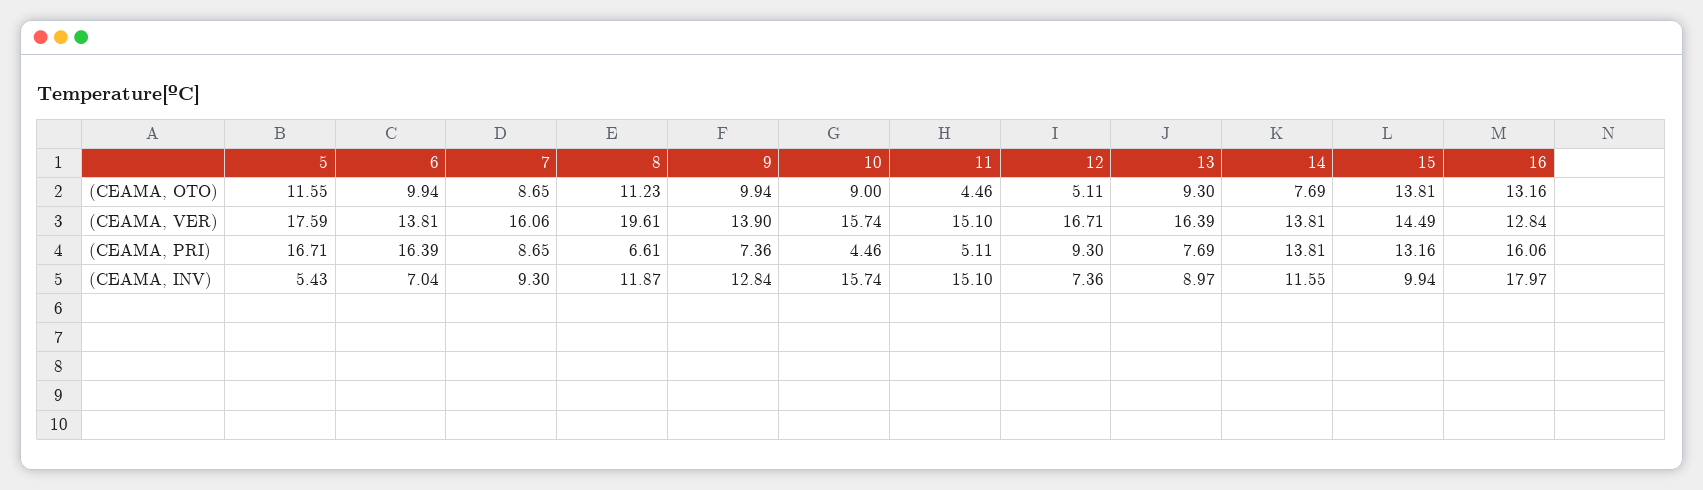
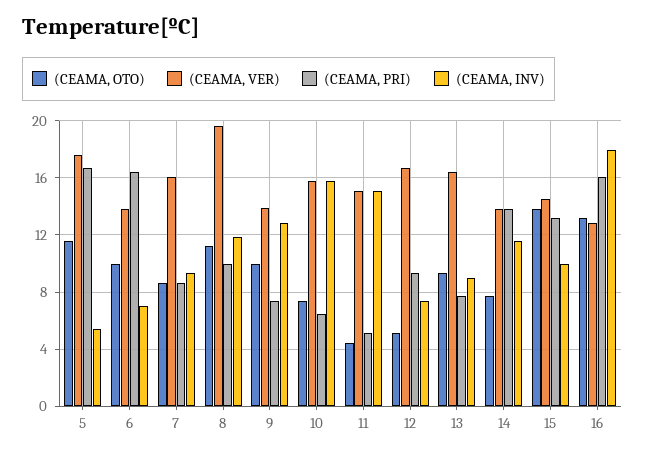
  {
    "(CEAMA, OTO)": {
      "5": 11.55,
      "6": 9.94,
      "7": 8.65,
      "8": 11.23,
      "9": 9.94,
-     "10": 9,
+     "10": 7.5,
      "11": 4.46,
      "12": 5.11,
      "13": 9.3,
      "14": 7.69,
      "15": 13.81,
      "16": 13.16
    },
    "(CEAMA, VER)": {
      "5": 17.59,
      "6": 13.81,
      "7": 16.06,
      "8": 19.61,
      "9": 13.9,
      "10": 15.74,
      "11": 15.1,
      "12": 16.71,
      "13": 16.39,
      "14": 13.81,
      "15": 14.49,
      "16": 12.84
    },
    "(CEAMA, PRI)": {
      "5": 16.71,
      "6": 16.39,
      "7": 8.65,
-     "8": 6.61,
+     "8": 10,
      "9": 7.36,
-     "10": 4.46,
+     "10": 6.5,
      "11": 5.11,
      "12": 9.3,
      "13": 7.69,
      "14": 13.81,
      "15": 13.16,
      "16": 16.06
    },
    "(CEAMA, INV)": {
      "5": 5.43,
      "6": 7.04,
      "7": 9.3,
      "8": 11.87,
      "9": 12.84,
      "10": 15.74,
      "11": 15.1,
      "12": 7.36,
      "13": 8.97,
      "14": 11.55,
      "15": 9.94,
      "16": 17.97
    }
  }

